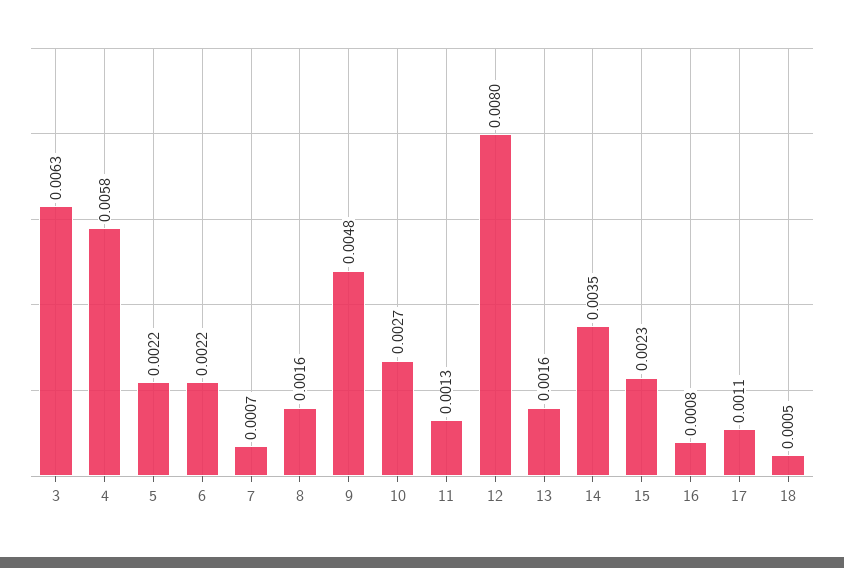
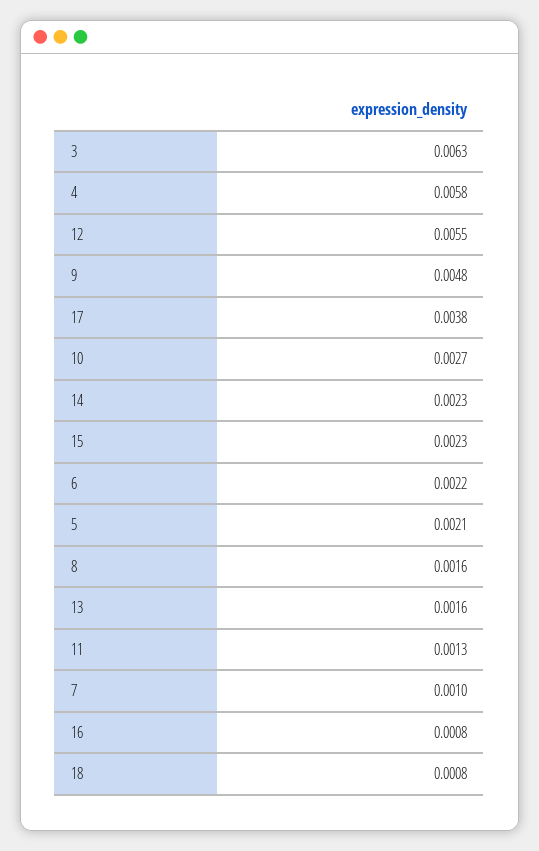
  {
    "3": 0.0063,
    "4": 0.0058,
-   "5": 0.0022,
+   "5": 0.0021,
    "6": 0.0022,
-   "7": 0.0007,
+   "7": 0.001,
    "8": 0.0016,
    "9": 0.0048,
    "10": 0.0027,
    "11": 0.0013,
-   "12": 0.008,
+   "12": 0.0055,
    "13": 0.0016,
-   "14": 0.0035,
+   "14": 0.0023,
    "15": 0.0023,
    "16": 0.0008,
-   "17": 0.0011,
+   "17": 0.0038,
-   "18": 0.0005
+   "18": 0.0008
  }

